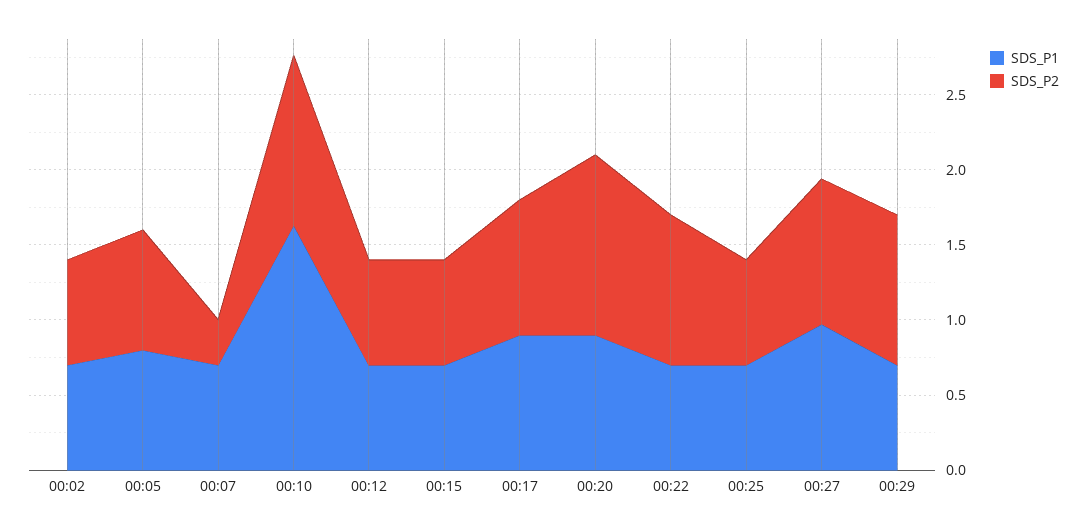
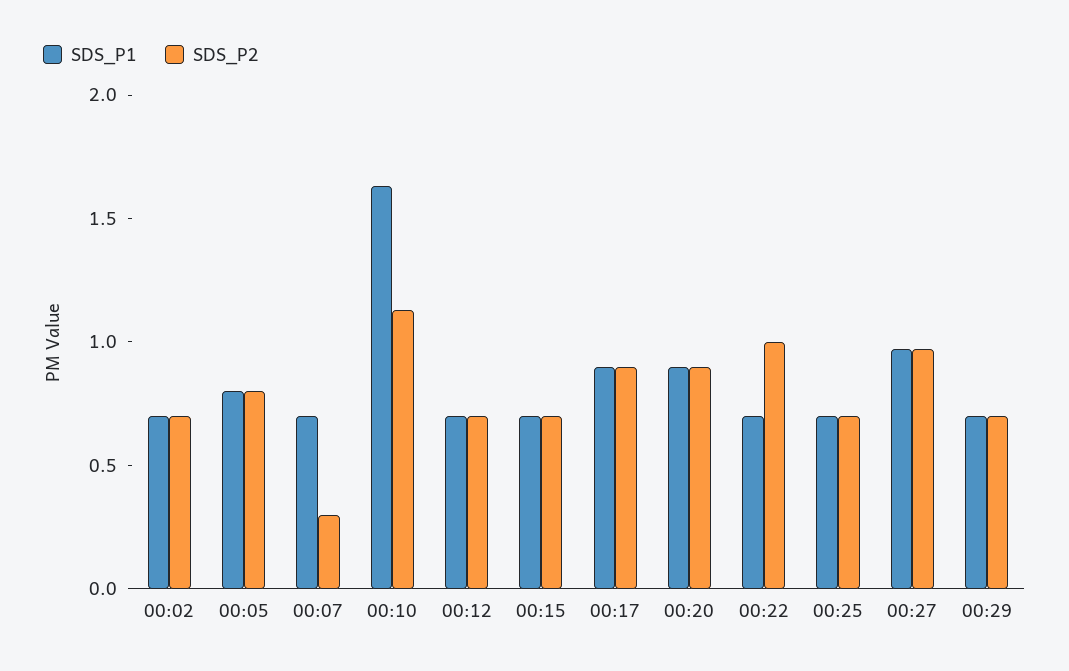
  {
    "SDS_P1": {
      "00:02": 0.7,
      "00:05": 0.8,
      "00:07": 0.7,
      "00:10": 1.6,
      "00:12": 0.7,
      "00:15": 0.7,
      "00:17": 0.9,
      "00:20": 0.9,
      "00:22": 0.7,
      "00:25": 0.7,
      "00:27": 1,
      "00:29": 0.7
    },
    "SDS_P2": {
      "00:02": 0.7,
      "00:05": 0.8,
      "00:07": 0.3,
      "00:10": 1.1,
      "00:12": 0.7,
      "00:15": 0.7,
      "00:17": 0.9,
-     "00:20": 1.2,
+     "00:20": 0.9,
      "00:22": 1,
      "00:25": 0.7,
      "00:27": 1,
-     "00:29": 1
+     "00:29": 0.7
    }
  }

